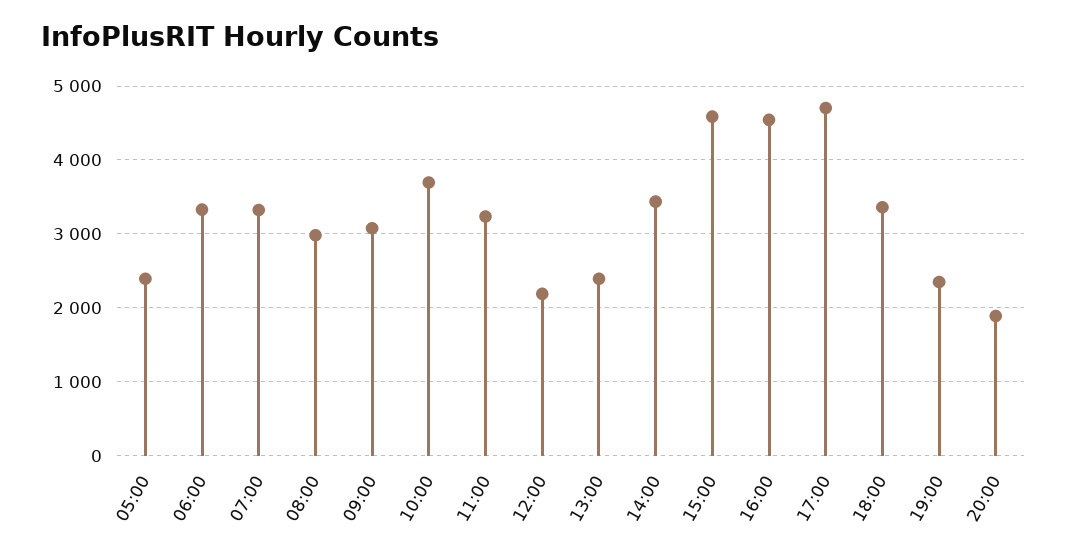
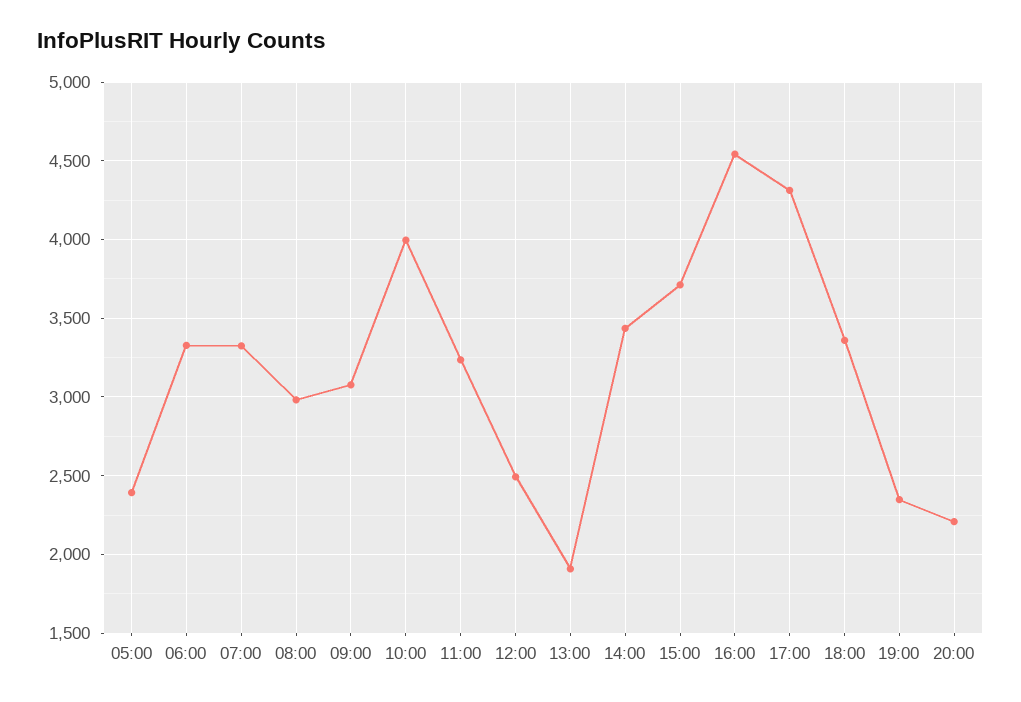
  {
    "05:00": 2400,
    "06:00": 3350,
    "07:00": 3300,
    "08:00": 3000,
    "09:00": 3100,
-   "10:00": 3700,
+   "10:00": 4000,
    "11:00": 3250,
-   "12:00": 2200,
+   "12:00": 2500,
-   "13:00": 2400,
+   "13:00": 1900,
    "14:00": 3450,
-   "15:00": 4600,
+   "15:00": 3700,
    "16:00": 4550,
-   "17:00": 4700,
+   "17:00": 4300,
    "18:00": 3350,
    "19:00": 2350,
-   "20:00": 1900
+   "20:00": 2200
  }

